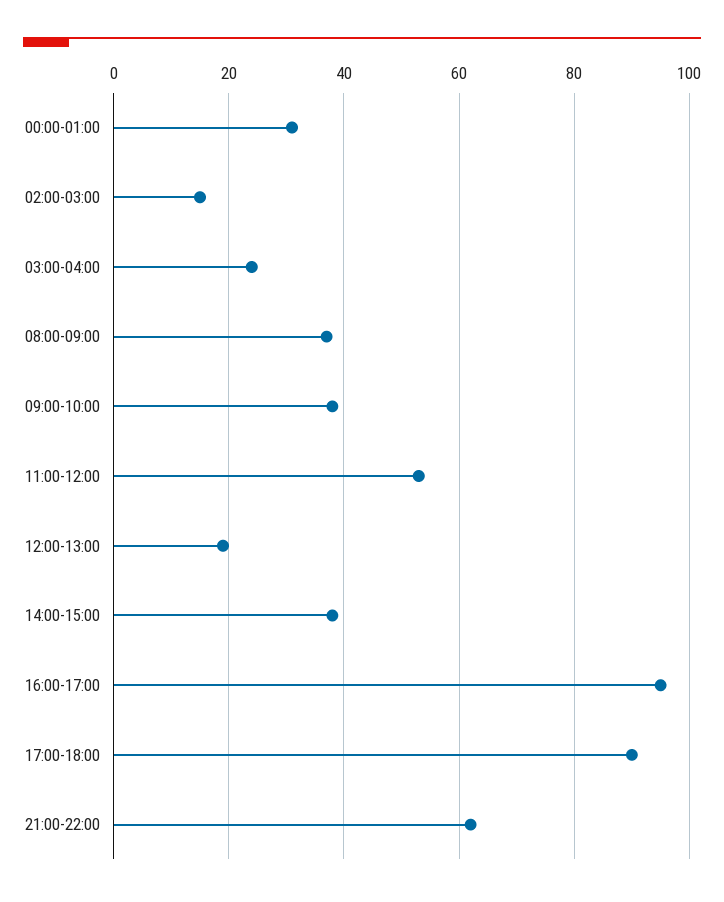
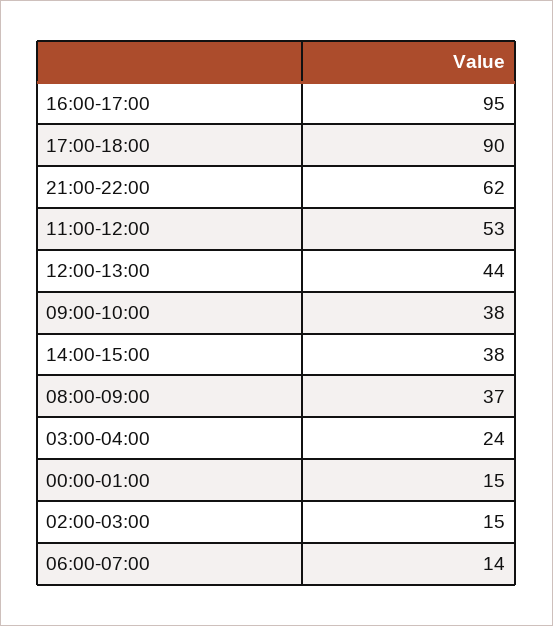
  {
-   "00:00-01:00": 30,
+   "00:00-01:00": 15,
    "02:00-03:00": 15,
    "03:00-04:00": 24,
    "08:00-09:00": 37,
    "09:00-10:00": 38,
    "11:00-12:00": 53,
-   "12:00-13:00": 20,
+   "12:00-13:00": 44,
    "14:00-15:00": 38,
    "16:00-17:00": 95,
    "17:00-18:00": 90,
-   "21:00-22:00": 62
+   "21:00-22:00": 62,
+   "06:00-07:00": 14
  }

